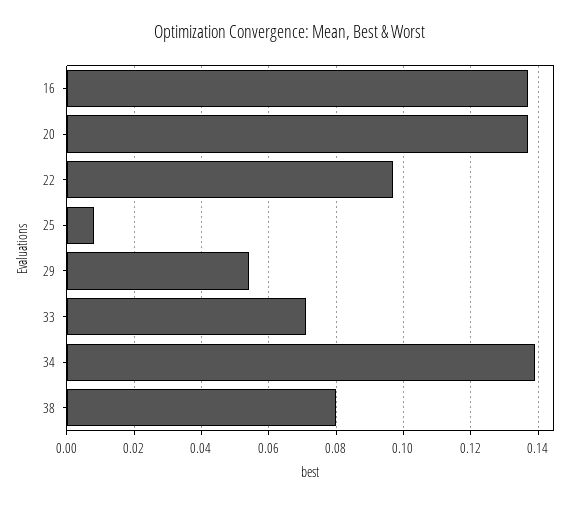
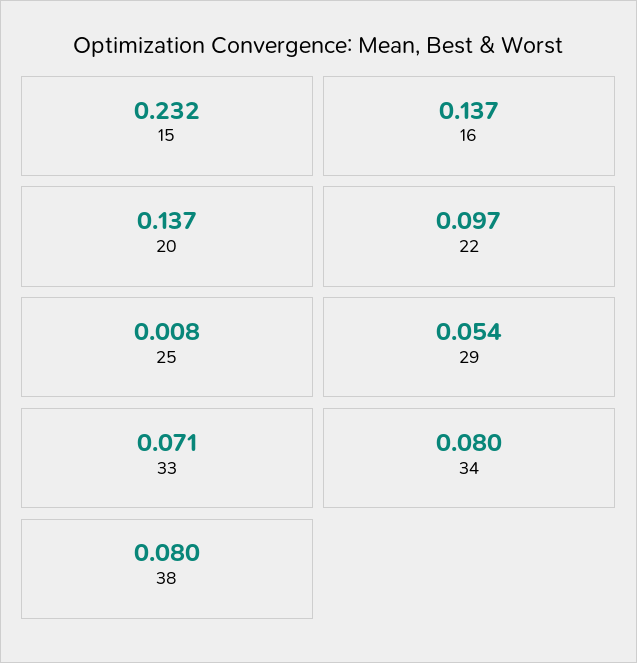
  {
    "16": 0.137,
    "20": 0.137,
    "22": 0.097,
    "25": 0.008,
    "29": 0.054,
    "33": 0.071,
-   "34": 0.14,
+   "34": 0.08,
-   "38": 0.08
+   "38": 0.08,
+   "15": 0.232
  }

